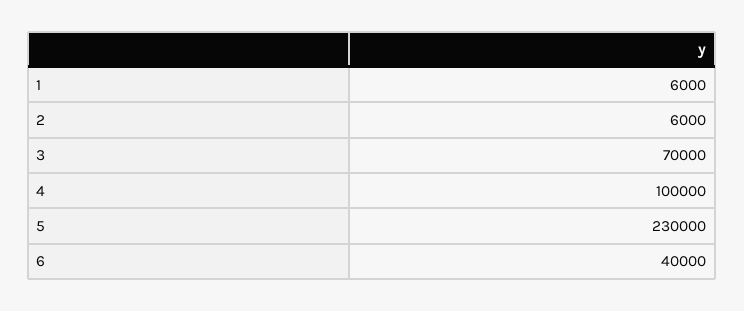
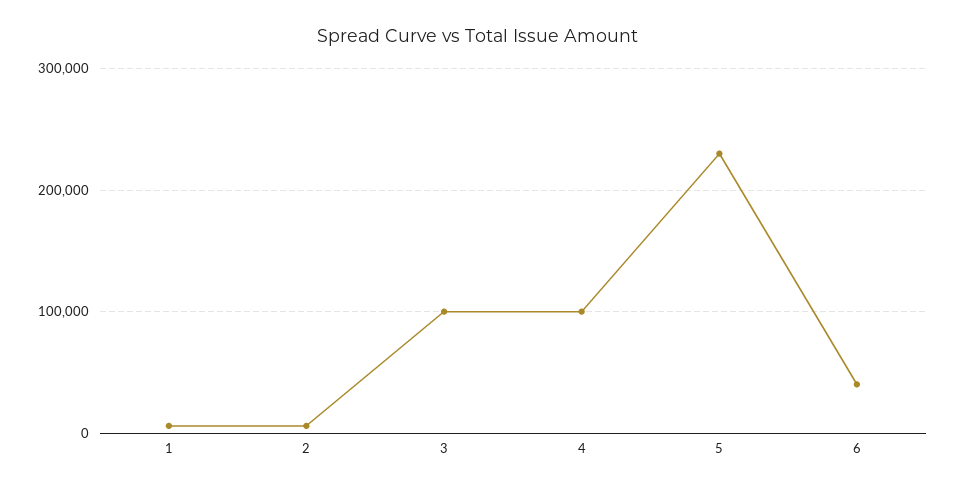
  {
    "1": 6000,
    "2": 6000,
-   "3": 70000,
+   "3": 100000,
    "4": 100000,
    "5": 230000,
    "6": 40000
  }

